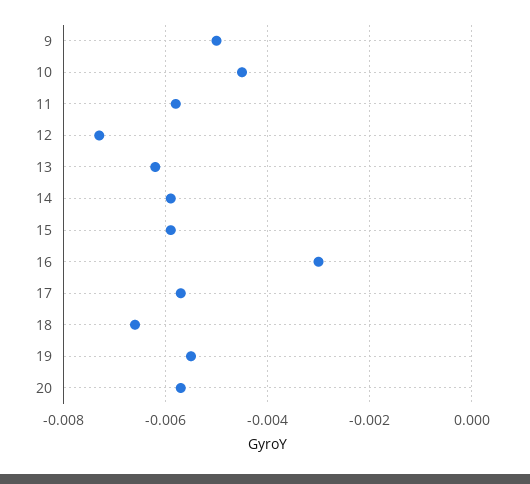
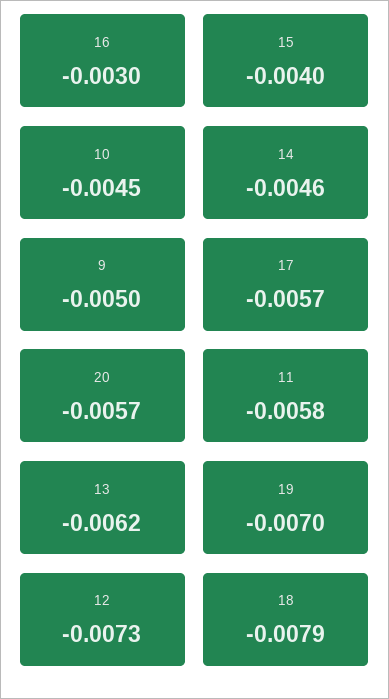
  {
    "9": -0.005,
    "10": -0.0045,
    "11": -0.0058,
    "12": -0.0073,
    "13": -0.0062,
-   "14": -0.006,
+   "14": -0.0046,
-   "15": -0.006,
+   "15": -0.004,
    "16": -0.003,
    "17": -0.0057,
-   "18": -0.0065,
+   "18": -0.0079,
-   "19": -0.0055,
+   "19": -0.007,
    "20": -0.0057
  }

